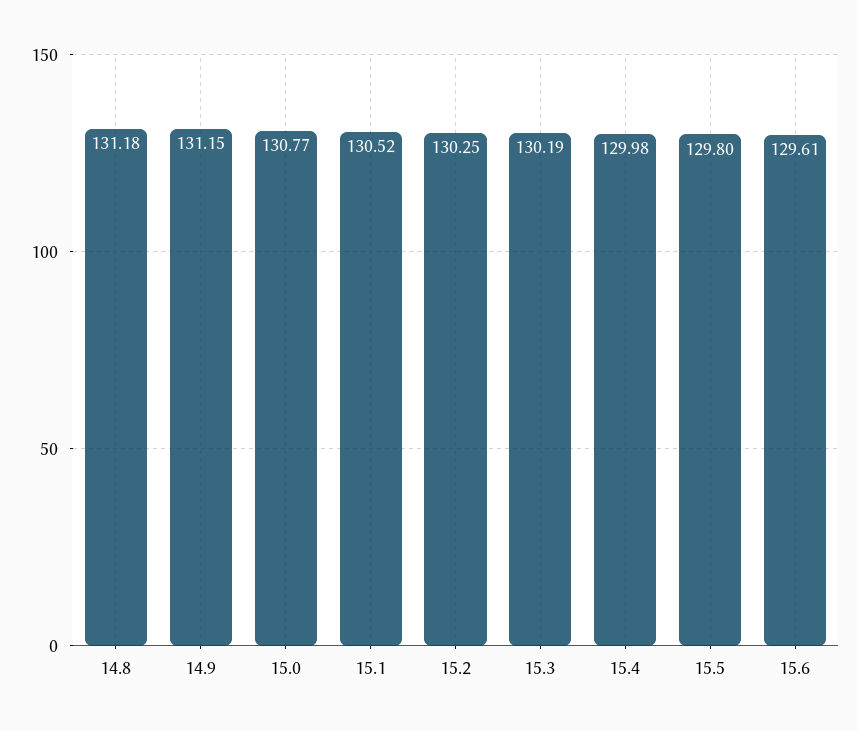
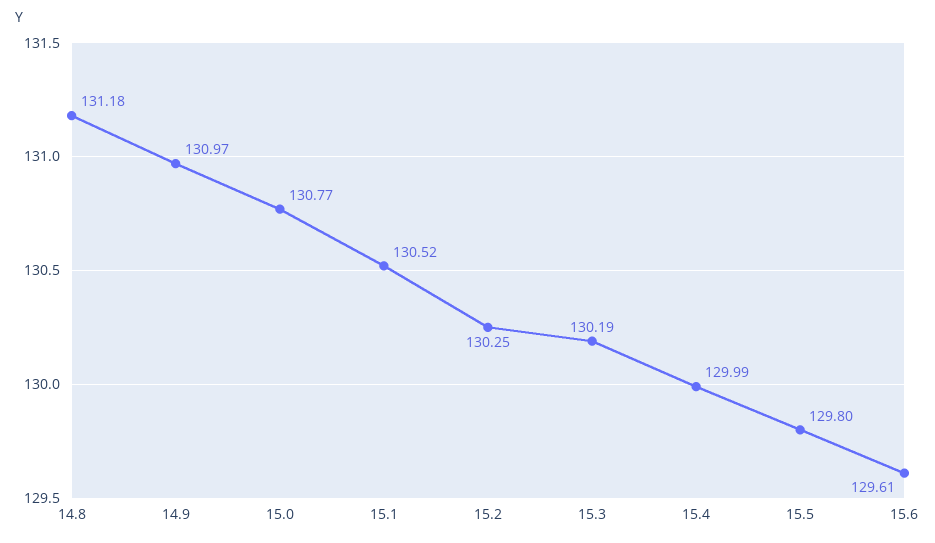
  {
    "14.8": 131.18,
-   "14.9": 131.15,
+   "14.9": 130.97,
    "15.0": 130.77,
    "15.1": 130.52,
    "15.2": 130.25,
    "15.3": 130.19,
-   "15.4": 129.98,
+   "15.4": 129.99,
    "15.5": 129.8,
    "15.6": 129.61
  }

